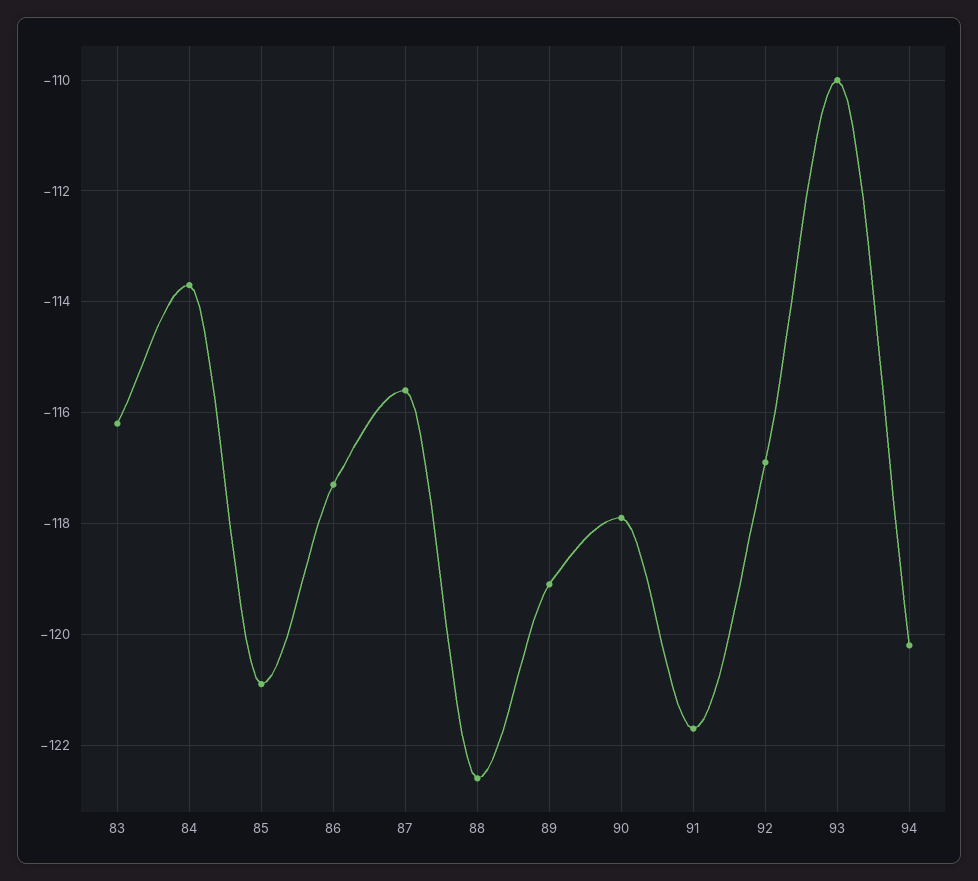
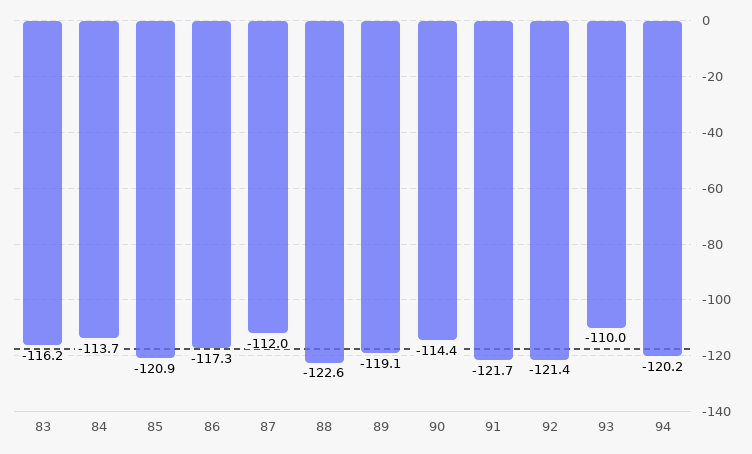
  {
    "83": -116.2,
    "84": -113.7,
    "85": -120.9,
    "86": -117.3,
-   "87": -115.5,
+   "87": -112,
    "88": -122.6,
    "89": -119.1,
-   "90": -118,
+   "90": -114.4,
    "91": -121.7,
-   "92": -117,
+   "92": -121.4,
    "93": -110,
    "94": -120.2
  }

